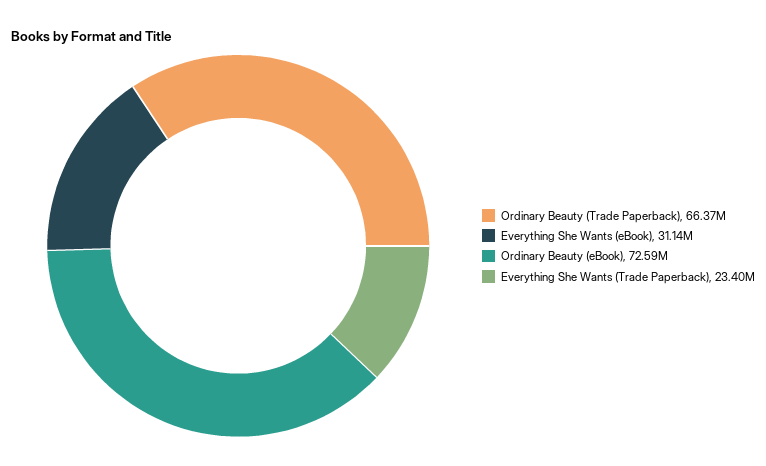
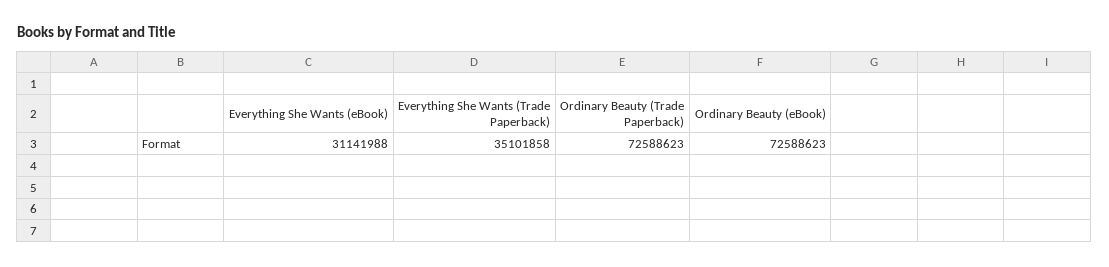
  {
-   "Ordinary Beauty (Trade Paperback)": 66370000,
+   "Ordinary Beauty (Trade Paperback)": 72588623,
    "Everything She Wants (eBook)": 31141988,
    "Ordinary Beauty (eBook)": 72588623,
-   "Everything She Wants (Trade Paperback)": 23400000
+   "Everything She Wants (Trade Paperback)": 35101858
  }

